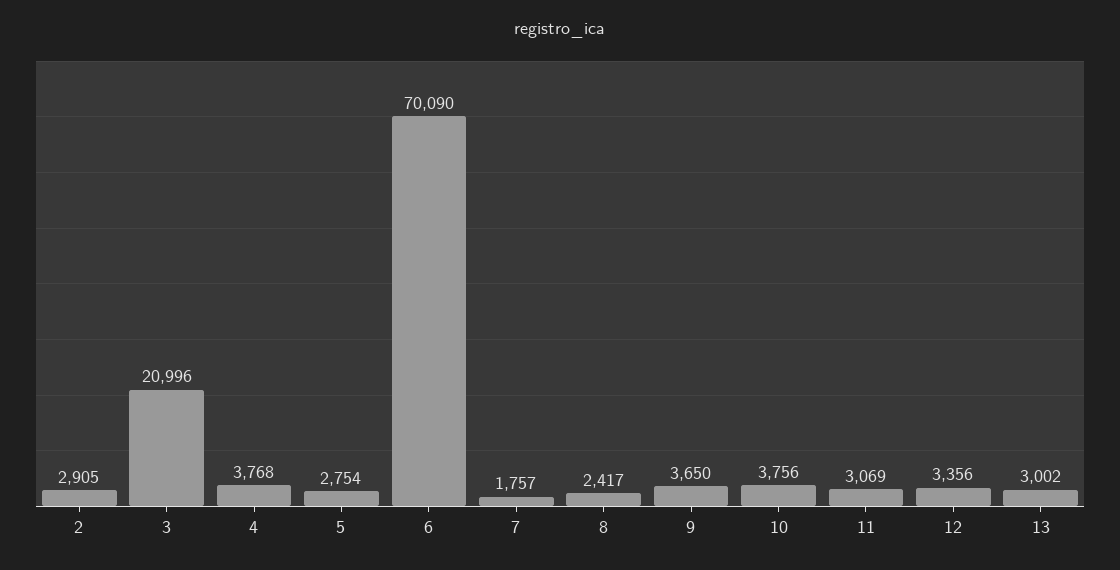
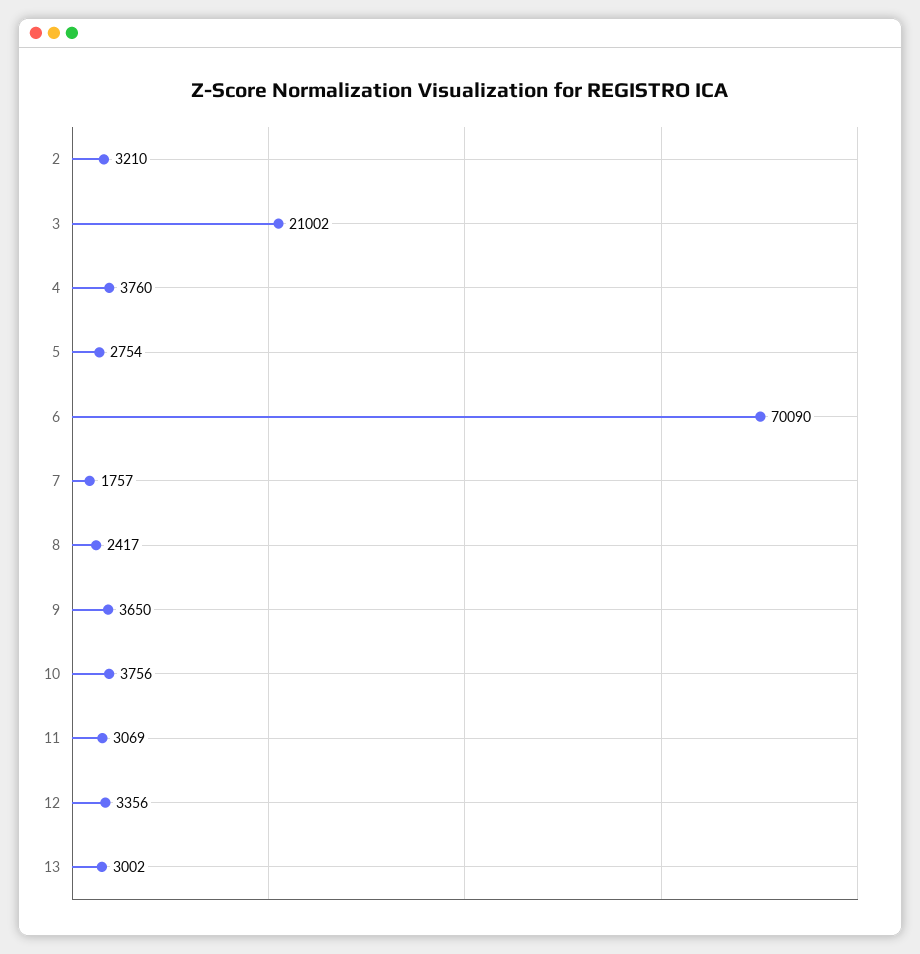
  {
-   "2": 2905,
+   "2": 3210,
-   "3": 20996,
+   "3": 21002,
-   "4": 3768,
+   "4": 3760,
    "5": 2754,
    "6": 70090,
    "7": 1757,
    "8": 2417,
    "9": 3650,
    "10": 3756,
    "11": 3069,
    "12": 3356,
    "13": 3002
  }

